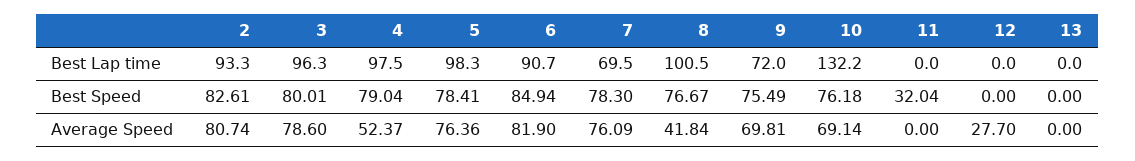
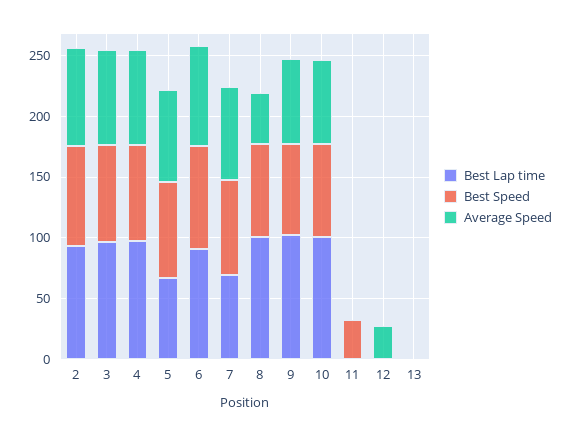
  {
    "Best Lap time": {
      "2": 93.3,
      "3": 96.3,
      "4": 97.5,
-     "5": 98.3,
+     "5": 70,
      "6": 90.7,
      "7": 69.5,
      "8": 100.5,
-     "9": 72,
+     "9": 100,
-     "10": 132.2,
+     "10": 100,
      "11": 0,
      "12": 0,
      "13": 0
    },
    "Best Speed": {
      "2": 82.61,
      "3": 80.01,
      "4": 79.04,
      "5": 78.41,
      "6": 84.94,
      "7": 78.3,
      "8": 76.67,
      "9": 75.49,
      "10": 76.18,
      "11": 32.04,
      "12": 0,
      "13": 0
    },
    "Average Speed": {
      "2": 80.74,
      "3": 78.6,
-     "4": 52.37,
+     "4": 80,
      "5": 76.36,
      "6": 81.9,
      "7": 76.09,
      "8": 41.84,
      "9": 69.81,
      "10": 69.14,
      "11": 0,
      "12": 27.7,
      "13": 0
    }
  }

